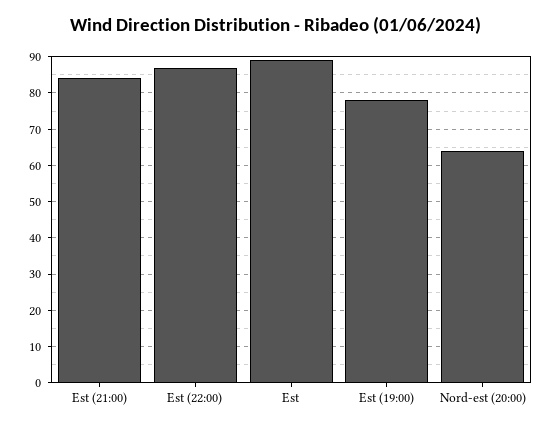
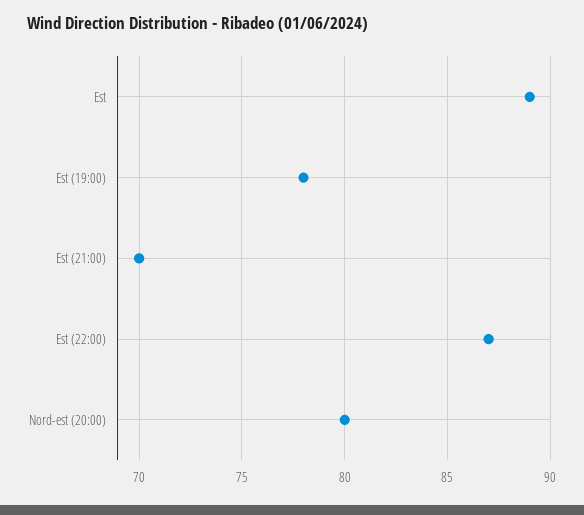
  {
-   "Est (21:00)": 85,
+   "Est (21:00)": 70,
    "Est (22:00)": 87,
    "Est": 89,
    "Est (19:00)": 78,
-   "Nord-est (20:00)": 65
+   "Nord-est (20:00)": 80
  }

